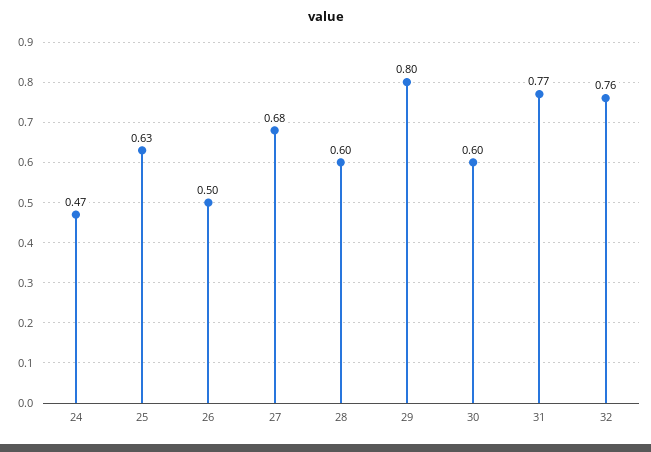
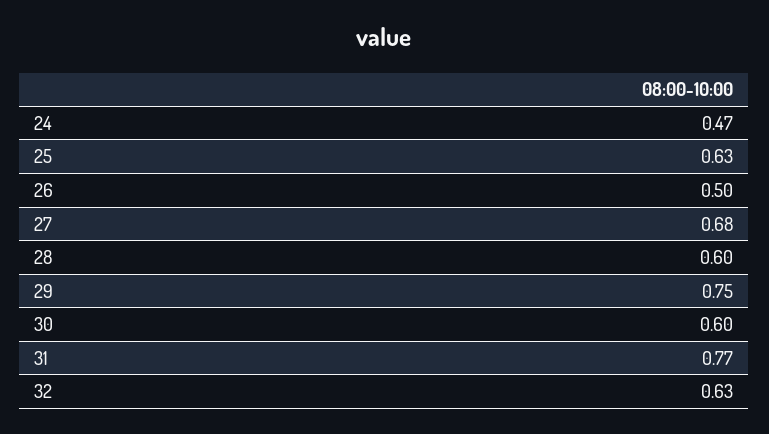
  {
    "24": 0.47,
    "25": 0.63,
    "26": 0.5,
    "27": 0.68,
    "28": 0.6,
-   "29": 0.8,
+   "29": 0.75,
    "30": 0.6,
    "31": 0.77,
-   "32": 0.76
+   "32": 0.63
  }

